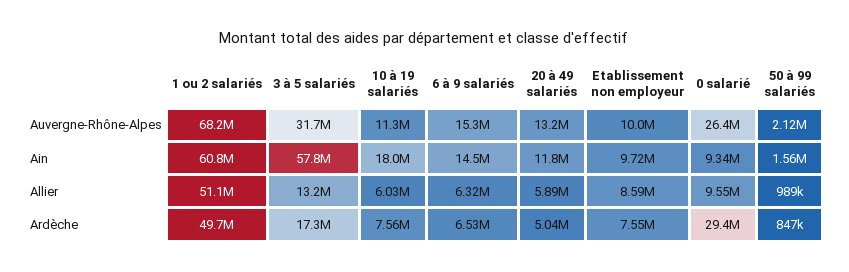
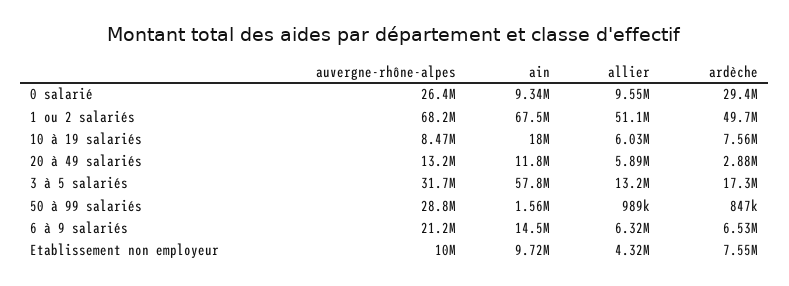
  {
    "1 ou 2 salariés": {
      "Auvergne-Rhône-Alpes": 68200000,
-     "Ain": 60800000,
+     "Ain": 67500000,
      "Allier": 51100000,
      "Ardèche": 49700000
    },
    "3 à 5 salariés": {
      "Auvergne-Rhône-Alpes": 31700000,
      "Ain": 57800000,
      "Allier": 13200000,
      "Ardèche": 17300000
    },
    "10 à 19 salariés": {
-     "Auvergne-Rhône-Alpes": 11300000,
+     "Auvergne-Rhône-Alpes": 8470000,
      "Ain": 18000000,
      "Allier": 6030000,
      "Ardèche": 7560000
    },
    "6 à 9 salariés": {
-     "Auvergne-Rhône-Alpes": 15300000,
+     "Auvergne-Rhône-Alpes": 21200000,
      "Ain": 14500000,
      "Allier": 6320000,
      "Ardèche": 6530000
    },
    "20 à 49 salariés": {
      "Auvergne-Rhône-Alpes": 13200000,
      "Ain": 11800000,
      "Allier": 5890000,
-     "Ardèche": 5040000
+     "Ardèche": 2880000
    },
    "Etablissement non employeur": {
      "Auvergne-Rhône-Alpes": 10000000,
      "Ain": 9720000,
-     "Allier": 8590000,
+     "Allier": 4320000,
      "Ardèche": 7550000
    },
    "0 salarié": {
      "Auvergne-Rhône-Alpes": 26400000,
      "Ain": 9340000,
      "Allier": 9550000,
      "Ardèche": 29400000
    },
    "50 à 99 salariés": {
-     "Auvergne-Rhône-Alpes": 2120000,
+     "Auvergne-Rhône-Alpes": 28800000,
      "Ain": 1560000,
      "Allier": 989000,
      "Ardèche": 847000
    }
  }

